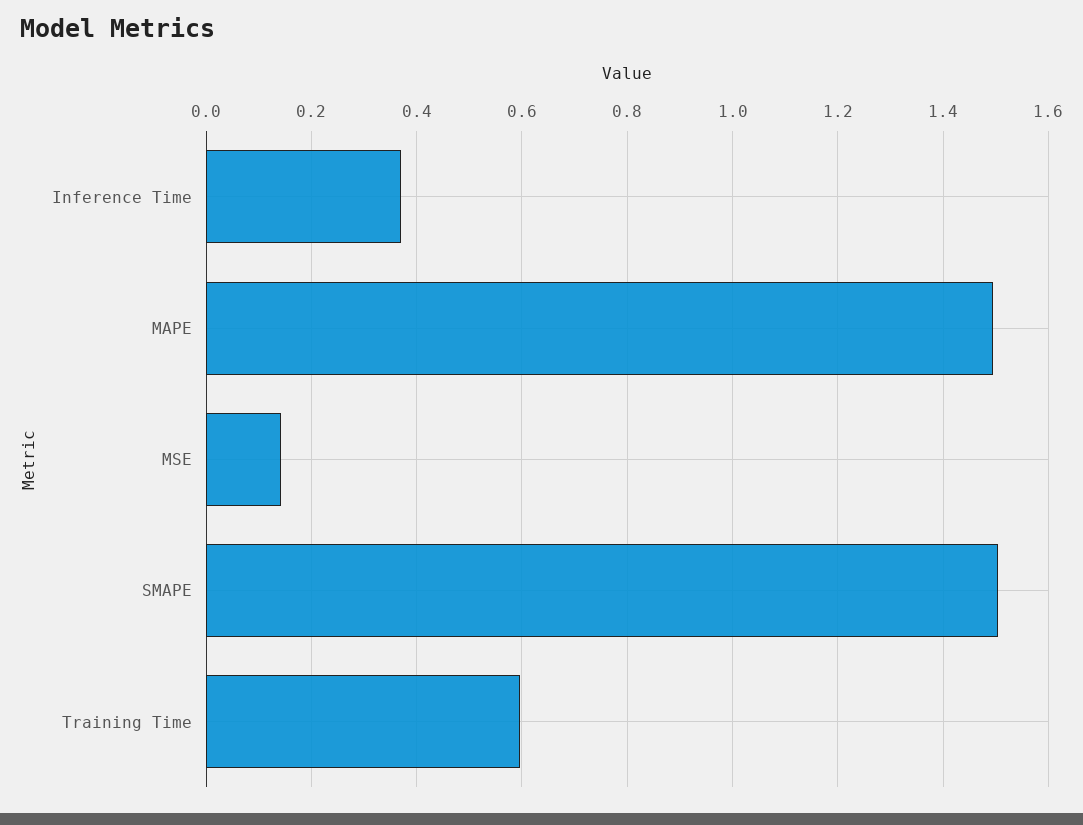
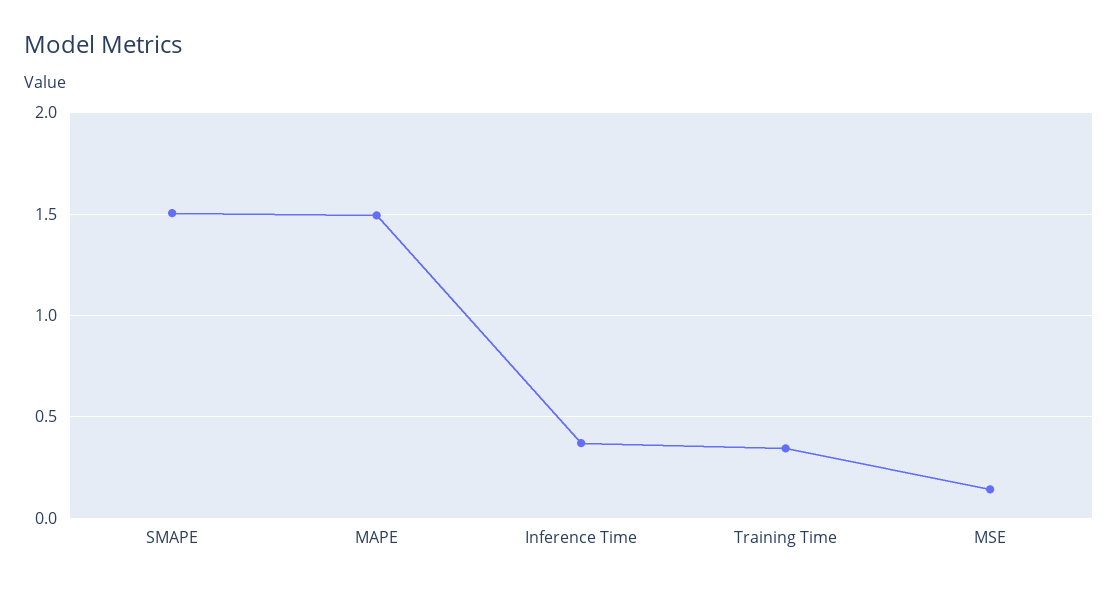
  {
    "Inference Time": 0.38,
    "MAPE": 1.5,
    "MSE": 0.14,
    "SMAPE": 1.5,
-   "Training Time": 0.6
+   "Training Time": 0.35
  }

